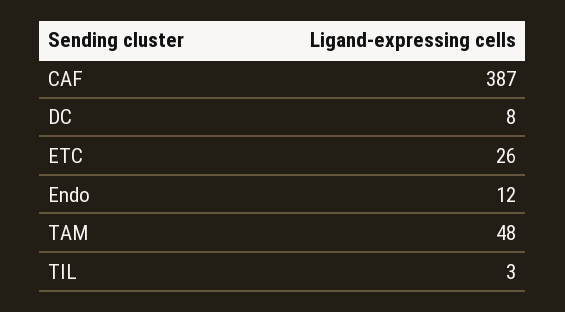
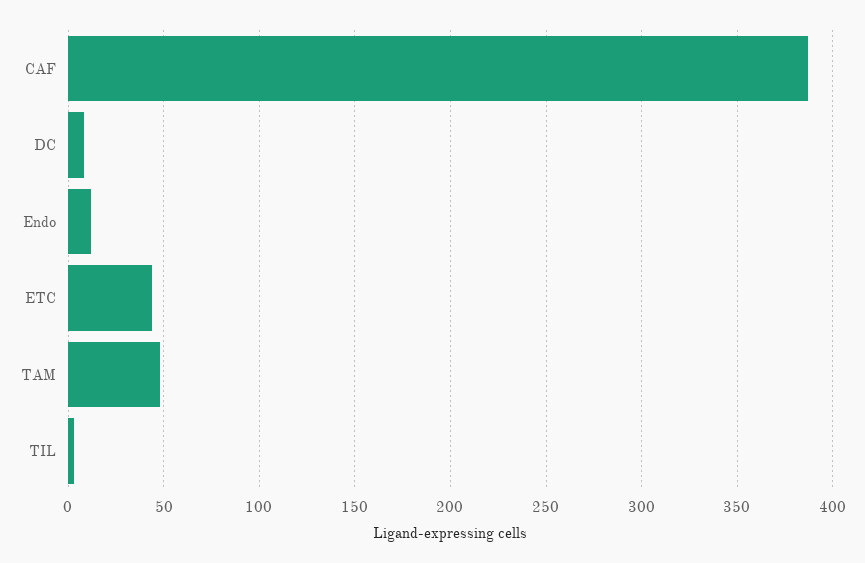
  {
    "CAF": 387,
    "DC": 8,
-   "ETC": 26,
+   "ETC": 45,
    "Endo": 12,
    "TAM": 48,
    "TIL": 3
  }

